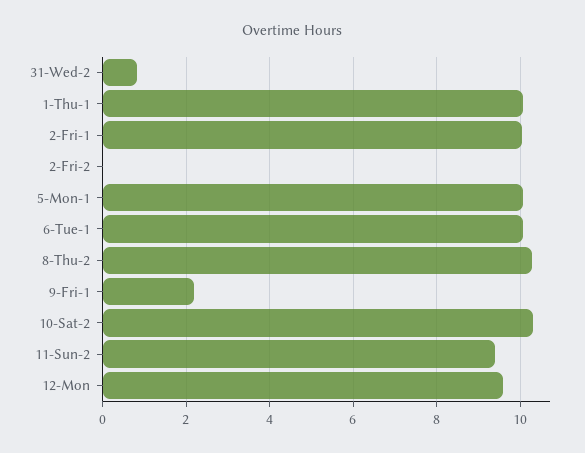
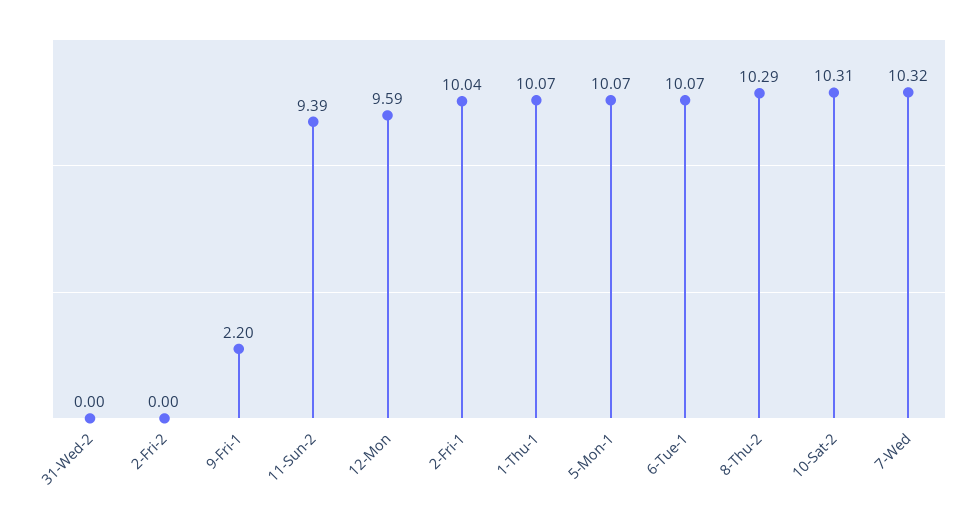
  {
-   "31-Wed-2": 0.8,
+   "31-Wed-2": 0,
    "1-Thu-1": 10.07,
    "2-Fri-1": 10.04,
    "2-Fri-2": 0,
    "5-Mon-1": 10.07,
    "6-Tue-1": 10.07,
    "8-Thu-2": 10.29,
    "9-Fri-1": 2.2,
    "10-Sat-2": 10.31,
    "11-Sun-2": 9.39,
-   "12-Mon": 9.59
+   "12-Mon": 9.59,
+   "7-Wed": 10.32
  }

